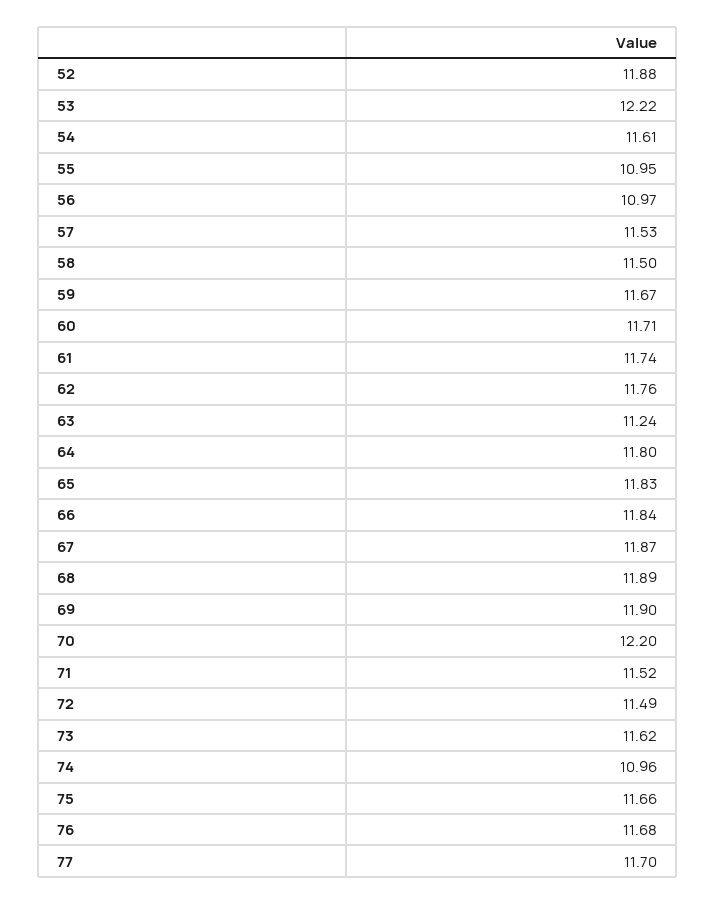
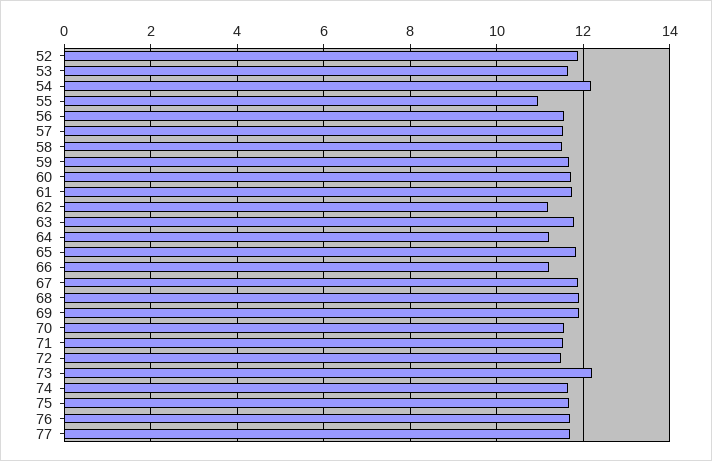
  {
    "52": 11.88,
-   "53": 12.22,
+   "53": 11.6,
-   "54": 11.61,
+   "54": 12.2,
    "55": 10.95,
-   "56": 10.97,
+   "56": 11.6,
    "57": 11.53,
    "58": 11.5,
    "59": 11.67,
    "60": 11.71,
    "61": 11.74,
-   "62": 11.76,
+   "62": 11.2,
-   "63": 11.24,
+   "63": 11.8,
-   "64": 11.8,
+   "64": 11.2,
    "65": 11.83,
-   "66": 11.84,
+   "66": 11.2,
    "67": 11.87,
    "68": 11.89,
    "69": 11.9,
-   "70": 12.2,
+   "70": 11.6,
    "71": 11.52,
    "72": 11.49,
-   "73": 11.62,
+   "73": 12.2,
-   "74": 10.96,
+   "74": 11.6,
    "75": 11.66,
    "76": 11.68,
    "77": 11.7
  }

